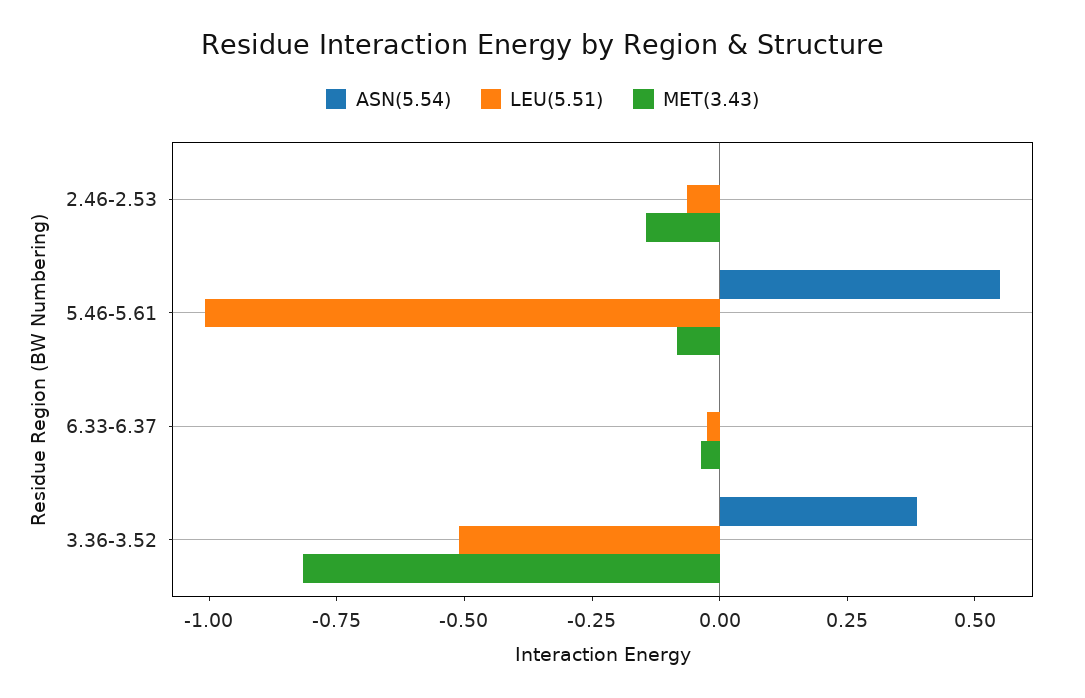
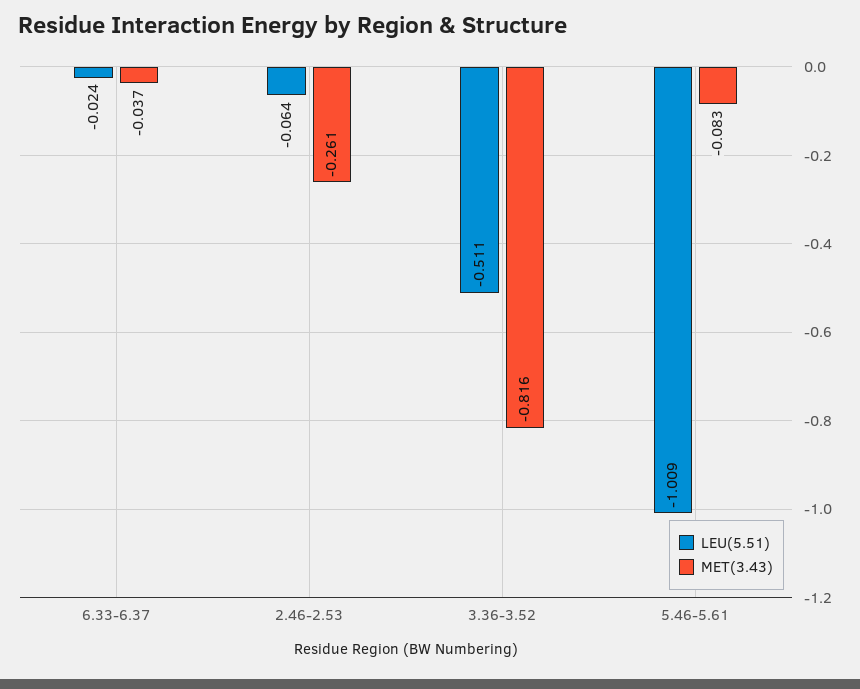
  {
-   "ASN(5.54)": {
-     "2.46-2.53": 0,
-     "5.46-5.61": 0.55,
-     "6.33-6.37": 0,
-     "3.36-3.52": 0.4
-   },
    "LEU(5.51)": {
      "2.46-2.53": -0.064,
      "5.46-5.61": -1.009,
      "6.33-6.37": -0.024,
      "3.36-3.52": -0.511
    },
    "MET(3.43)": {
-     "2.46-2.53": -0.15,
+     "2.46-2.53": -0.261,
      "5.46-5.61": -0.083,
      "6.33-6.37": -0.037,
      "3.36-3.52": -0.816
    }
  }

